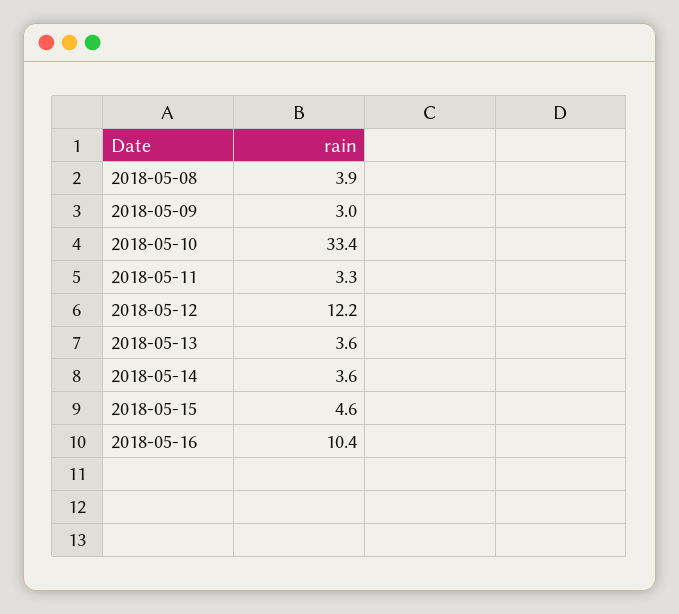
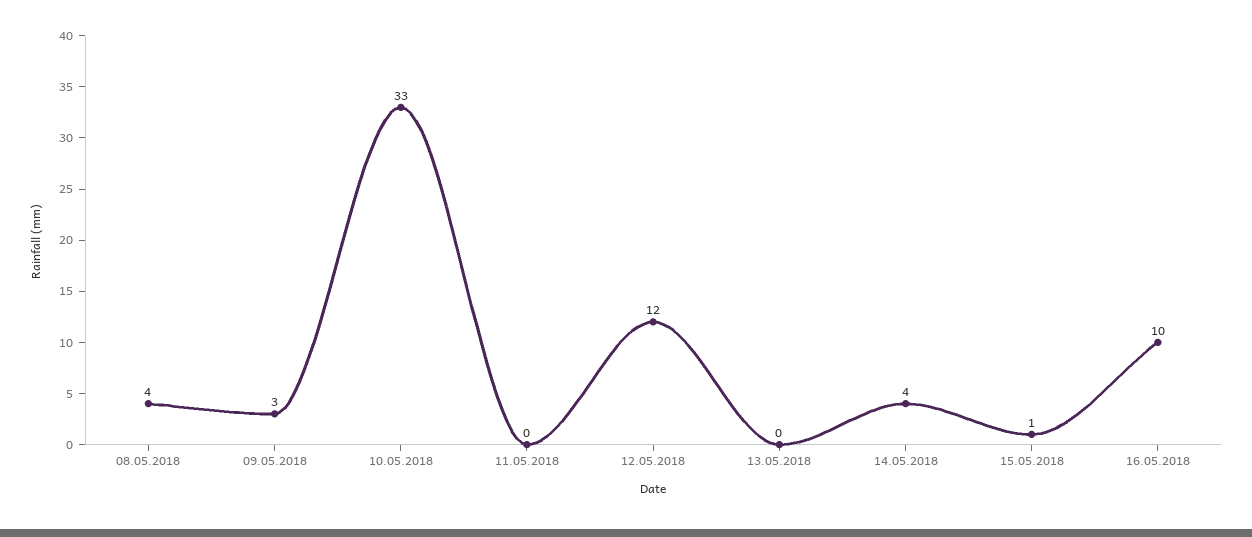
  {
    "2018-05-08": 3.9,
    "2018-05-09": 3,
    "2018-05-10": 33.4,
-   "2018-05-11": 3.3,
+   "2018-05-11": 0,
    "2018-05-12": 12.2,
-   "2018-05-13": 3.6,
+   "2018-05-13": 0,
    "2018-05-14": 3.6,
-   "2018-05-15": 4.6,
+   "2018-05-15": 1,
    "2018-05-16": 10.4
  }

